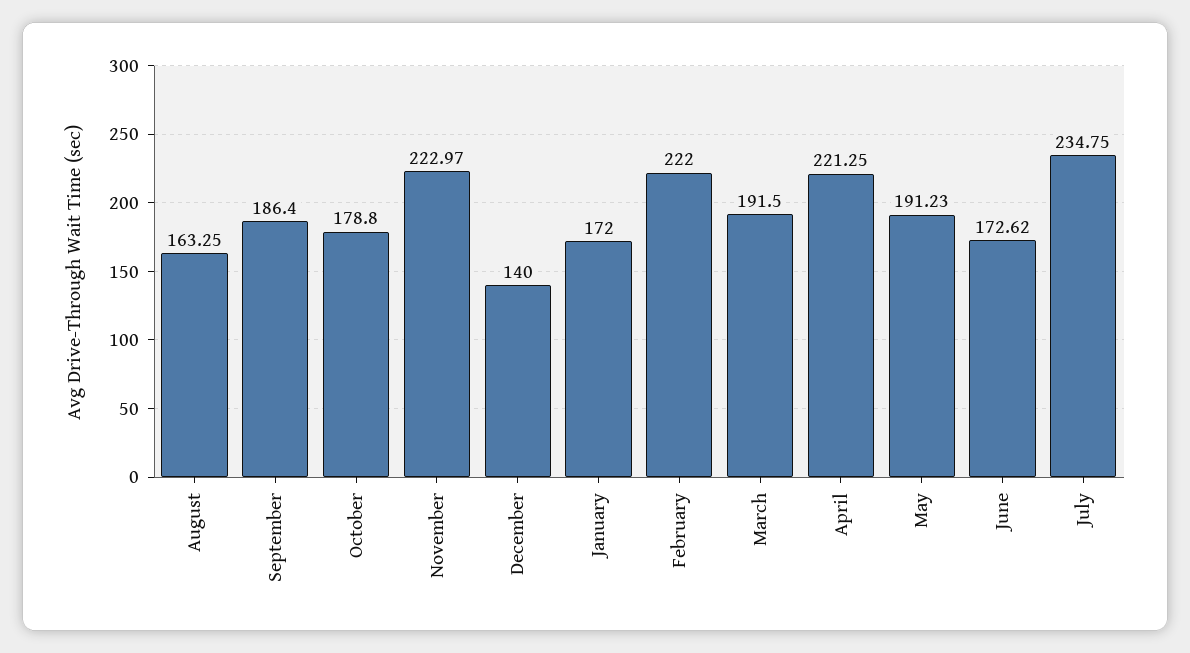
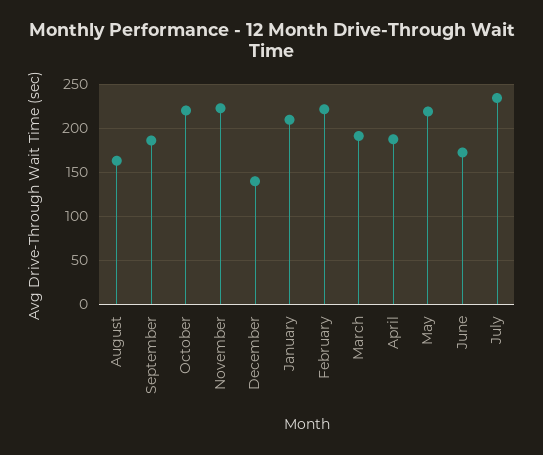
  {
    "August": 163.25,
    "September": 186.4,
-   "October": 178.8,
+   "October": 220,
    "November": 222.97,
    "December": 140,
-   "January": 172,
+   "January": 210,
    "February": 222,
    "March": 191.5,
-   "April": 221.25,
+   "April": 190,
-   "May": 191.23,
+   "May": 220,
    "June": 172.62,
    "July": 234.75
  }

